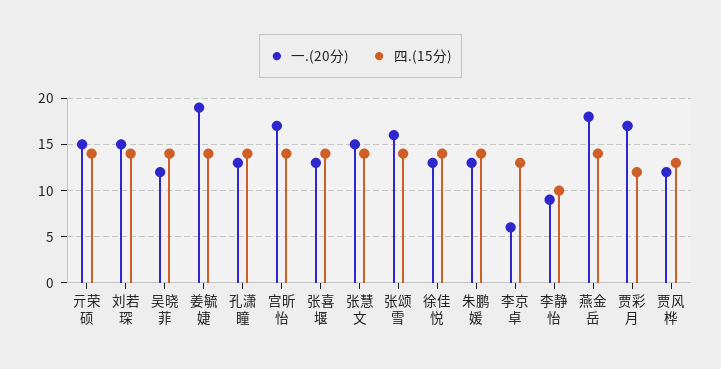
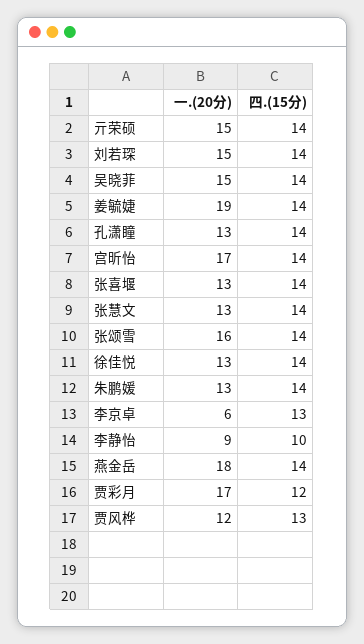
  {
    "一.(20分)": {
      "亓荣硕": 15,
      "刘若琛": 15,
-     "吴晓菲": 12,
+     "吴晓菲": 15,
      "姜毓婕": 19,
      "孔潇瞳": 13,
      "宫昕怡": 17,
      "张喜堰": 13,
-     "张慧文": 15,
+     "张慧文": 13,
      "张颂雪": 16,
      "徐佳悦": 13,
      "朱鹏媛": 13,
      "李京卓": 6,
      "李静怡": 9,
      "燕金岳": 18,
      "贾彩月": 17,
      "贾风桦": 12
    },
    "四.(15分)": {
      "亓荣硕": 14,
      "刘若琛": 14,
      "吴晓菲": 14,
      "姜毓婕": 14,
      "孔潇瞳": 14,
      "宫昕怡": 14,
      "张喜堰": 14,
      "张慧文": 14,
      "张颂雪": 14,
      "徐佳悦": 14,
      "朱鹏媛": 14,
      "李京卓": 13,
      "李静怡": 10,
      "燕金岳": 14,
      "贾彩月": 12,
      "贾风桦": 13
    }
  }

